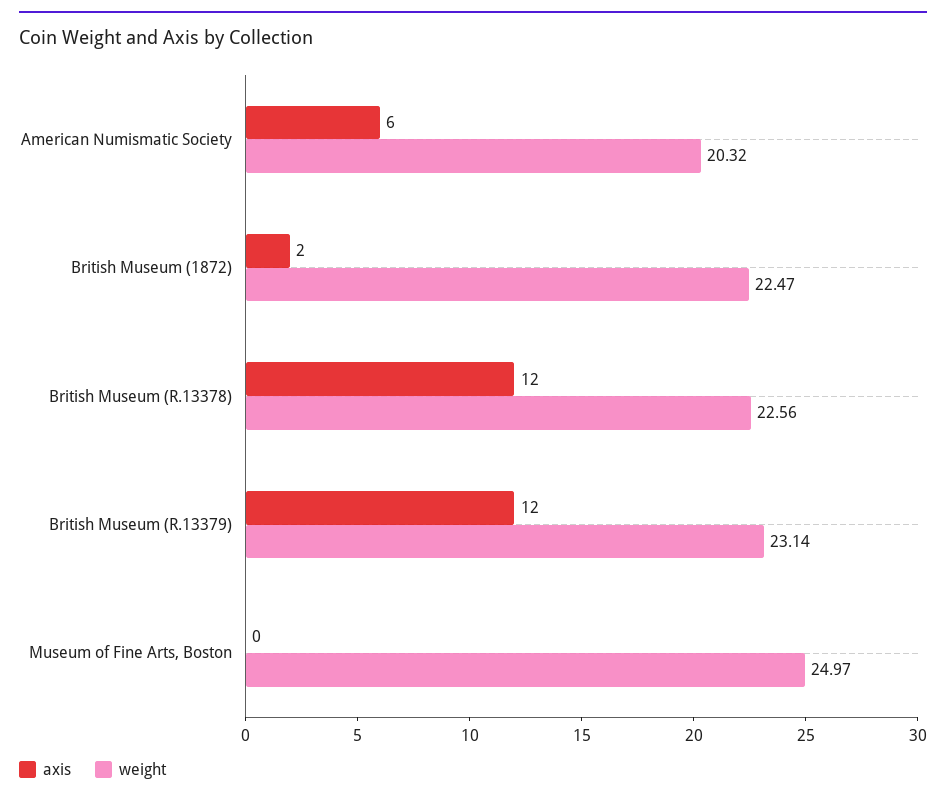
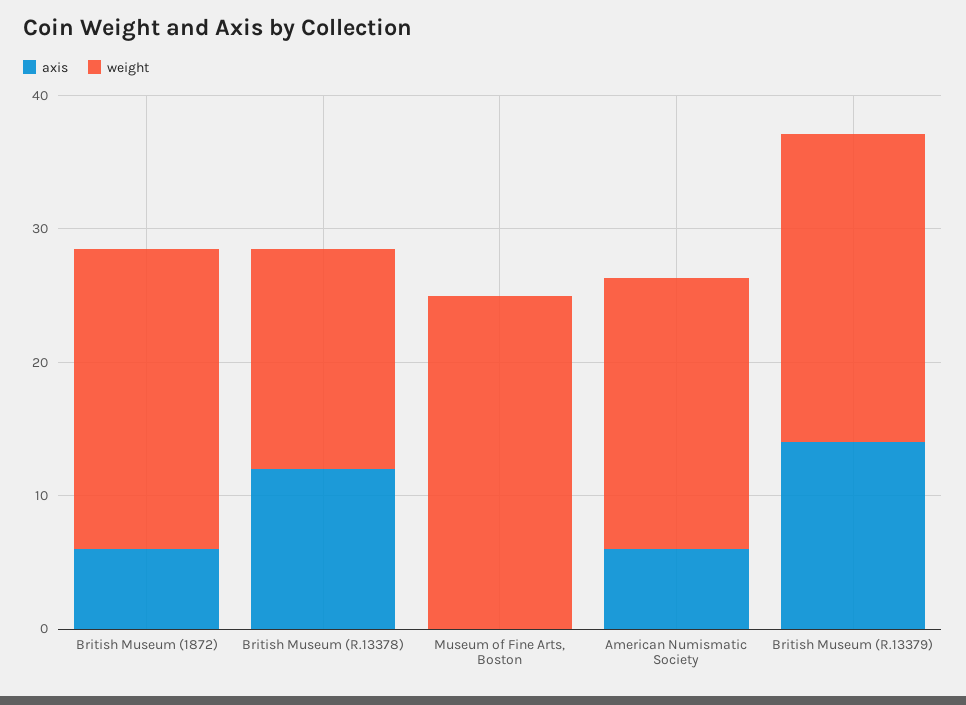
  {
    "axis": {
      "American Numismatic Society": 6,
-     "British Museum (1872)": 2,
+     "British Museum (1872)": 6,
      "British Museum (R.13378)": 12,
-     "British Museum (R.13379)": 12,
+     "British Museum (R.13379)": 14,
      "Museum of Fine Arts, Boston": 0
    },
    "weight": {
      "American Numismatic Society": 20.32,
      "British Museum (1872)": 22.47,
-     "British Museum (R.13378)": 22.56,
+     "British Museum (R.13378)": 16,
      "British Museum (R.13379)": 23.14,
      "Museum of Fine Arts, Boston": 24.97
    }
  }

